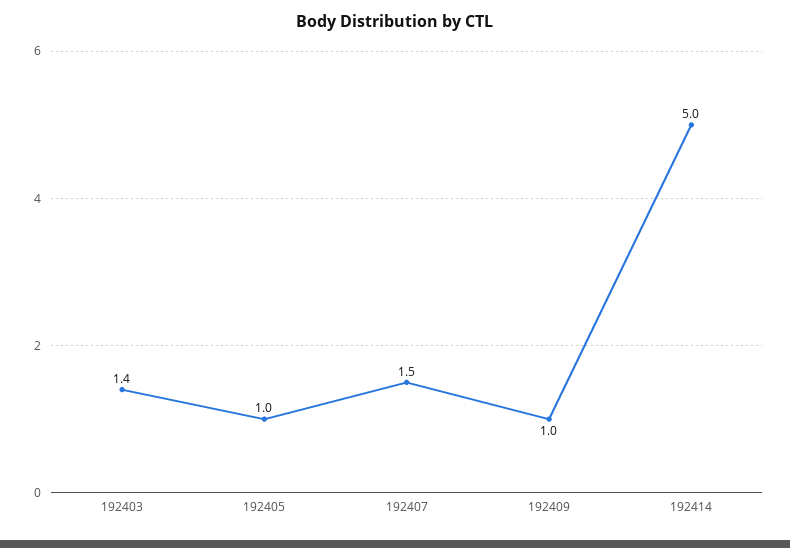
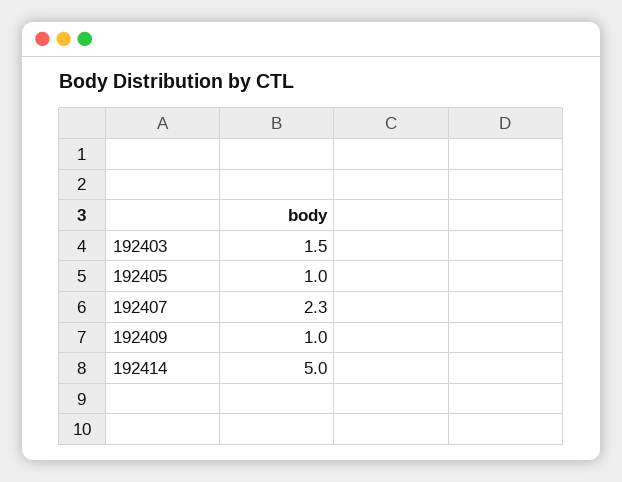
  {
-   "192403": 1.4,
+   "192403": 1.5,
    "192405": 1,
-   "192407": 1.5,
+   "192407": 2.3,
    "192409": 1,
    "192414": 5
  }

